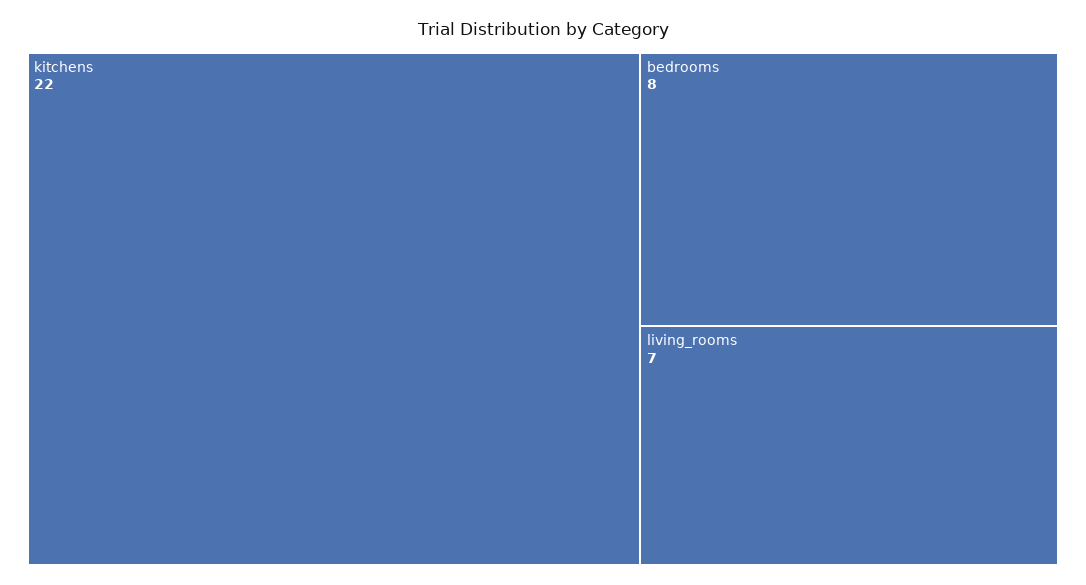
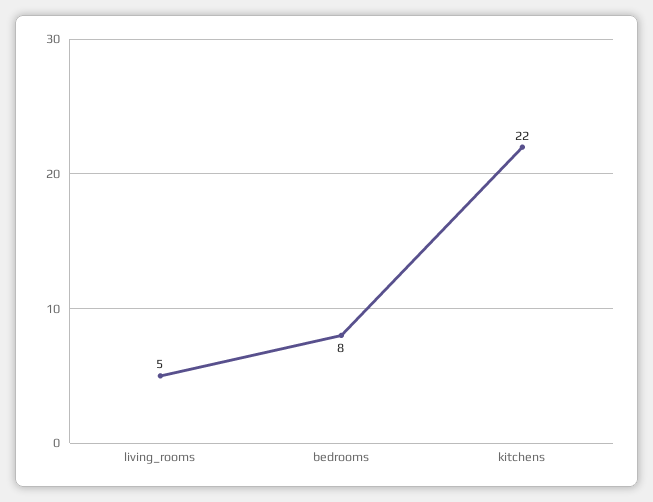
  {
    "kitchens": 22,
    "bedrooms": 8,
-   "living_rooms": 7
+   "living_rooms": 5
  }

